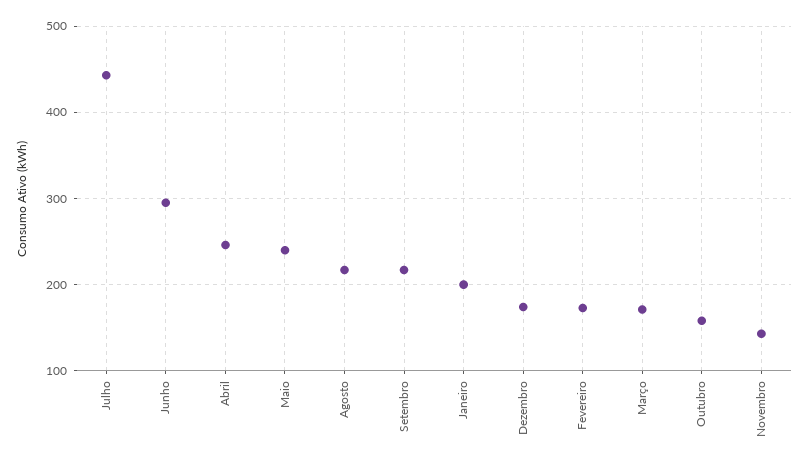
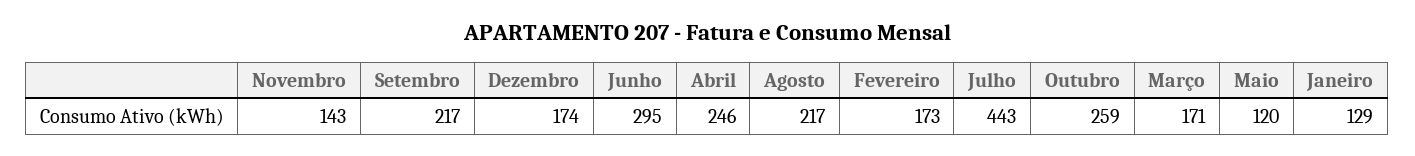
  {
    "Julho": 443,
    "Junho": 295,
    "Abril": 246,
-   "Maio": 240,
+   "Maio": 120,
    "Agosto": 217,
    "Setembro": 217,
-   "Janeiro": 200,
+   "Janeiro": 129,
    "Dezembro": 174,
    "Fevereiro": 173,
    "Março": 171,
-   "Outubro": 160,
+   "Outubro": 259,
    "Novembro": 143
  }

